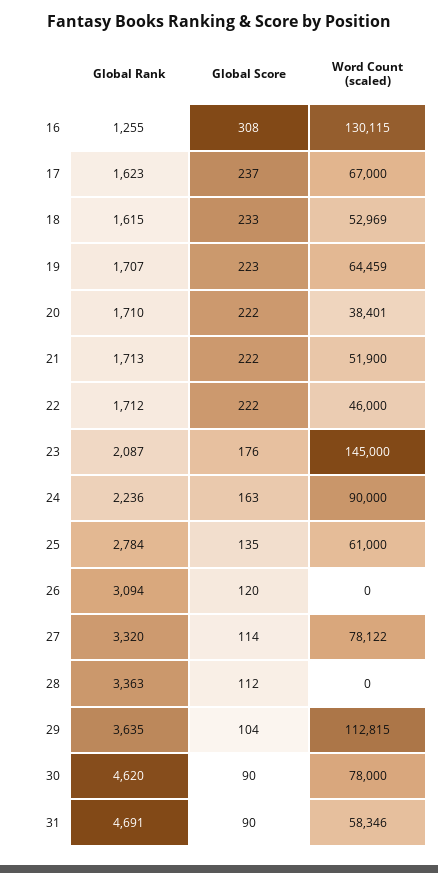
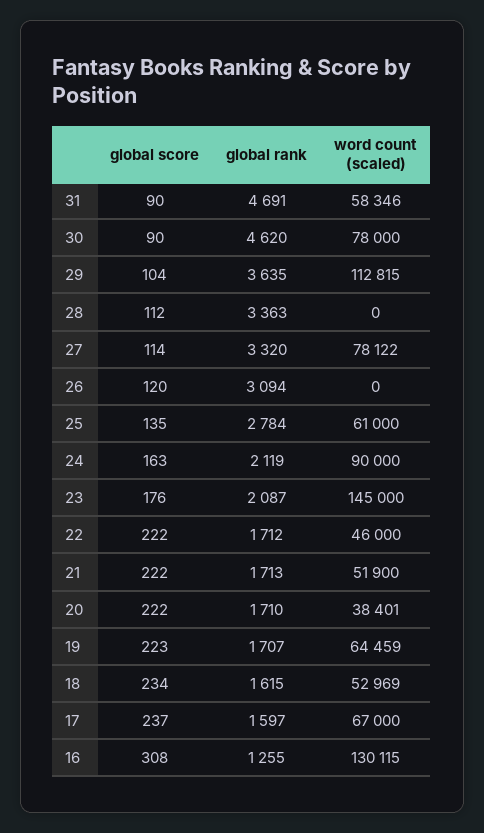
  {
    "Global Rank": {
      "16": 1255,
-     "17": 1623,
+     "17": 1597,
      "18": 1615,
      "19": 1707,
      "20": 1710,
      "21": 1713,
      "22": 1712,
      "23": 2087,
-     "24": 2236,
+     "24": 2119,
      "25": 2784,
      "26": 3094,
      "27": 3320,
      "28": 3363,
      "29": 3635,
      "30": 4620,
      "31": 4691
    },
    "Global Score": {
      "16": 308,
      "17": 237,
-     "18": 233,
+     "18": 234,
      "19": 223,
      "20": 222,
      "21": 222,
      "22": 222,
      "23": 176,
      "24": 163,
      "25": 135,
      "26": 120,
      "27": 114,
      "28": 112,
      "29": 104,
      "30": 90,
      "31": 90
    },
    "Word Count (scaled)": {
      "16": 130115,
      "17": 67000,
      "18": 52969,
      "19": 64459,
      "20": 38401,
      "21": 51900,
      "22": 46000,
      "23": 145000,
      "24": 90000,
      "25": 61000,
      "26": 0,
      "27": 78122,
      "28": 0,
      "29": 112815,
      "30": 78000,
      "31": 58346
    }
  }

